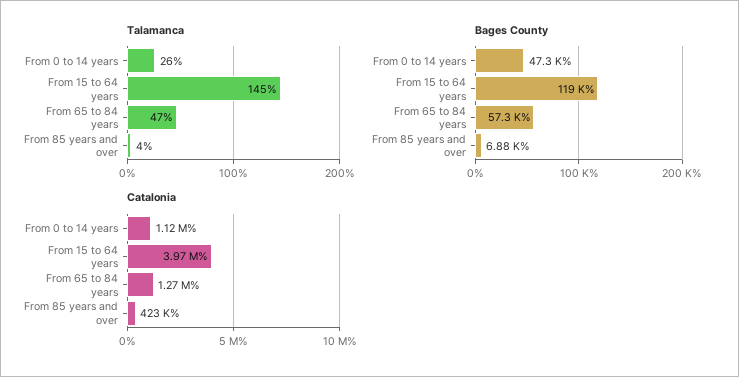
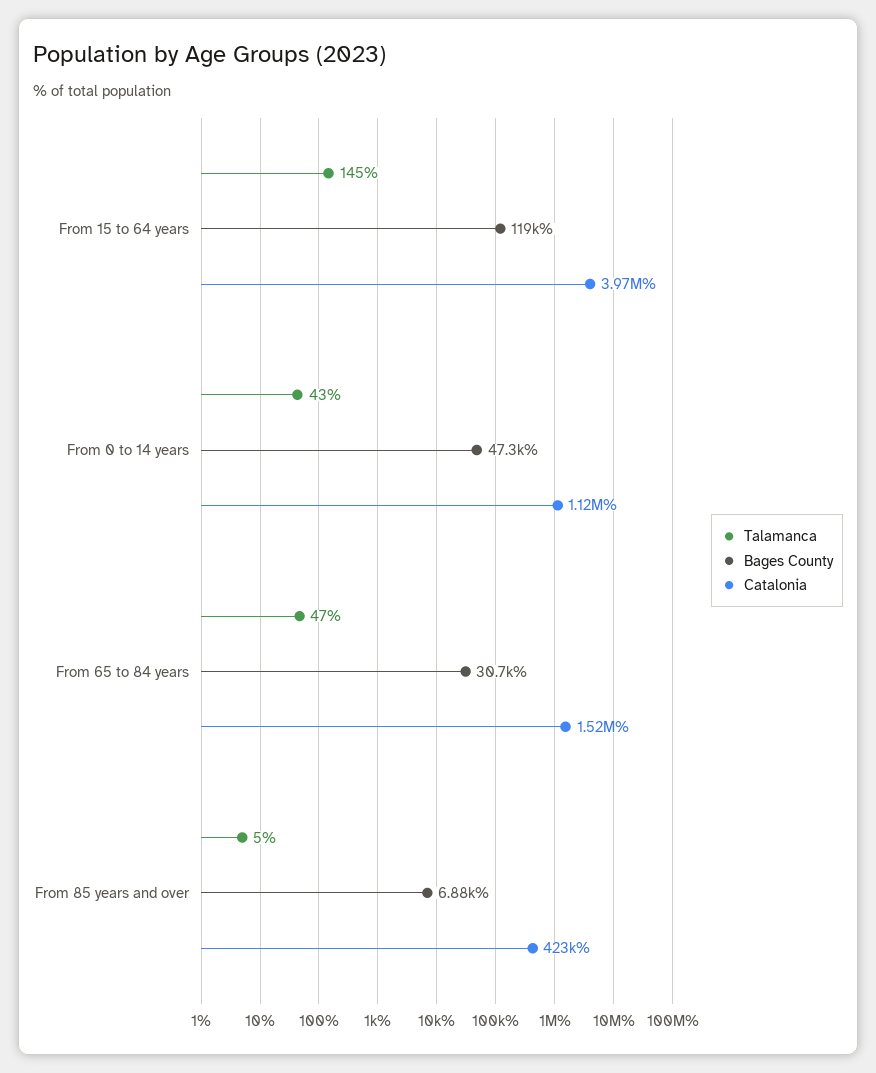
  {
    "Talamanca": {
-     "From 0 to 14 years": 26,
+     "From 0 to 14 years": 43,
      "From 15 to 64 years": 145,
      "From 65 to 84 years": 47,
-     "From 85 years and over": 4
+     "From 85 years and over": 5
    },
    "Bages County": {
      "From 0 to 14 years": 47300,
      "From 15 to 64 years": 119000,
-     "From 65 to 84 years": 57300,
+     "From 65 to 84 years": 30700,
      "From 85 years and over": 6880
    },
    "Catalonia": {
      "From 0 to 14 years": 1120000,
      "From 15 to 64 years": 3970000,
-     "From 65 to 84 years": 1270000,
+     "From 65 to 84 years": 1520000,
      "From 85 years and over": 423000
    }
  }

